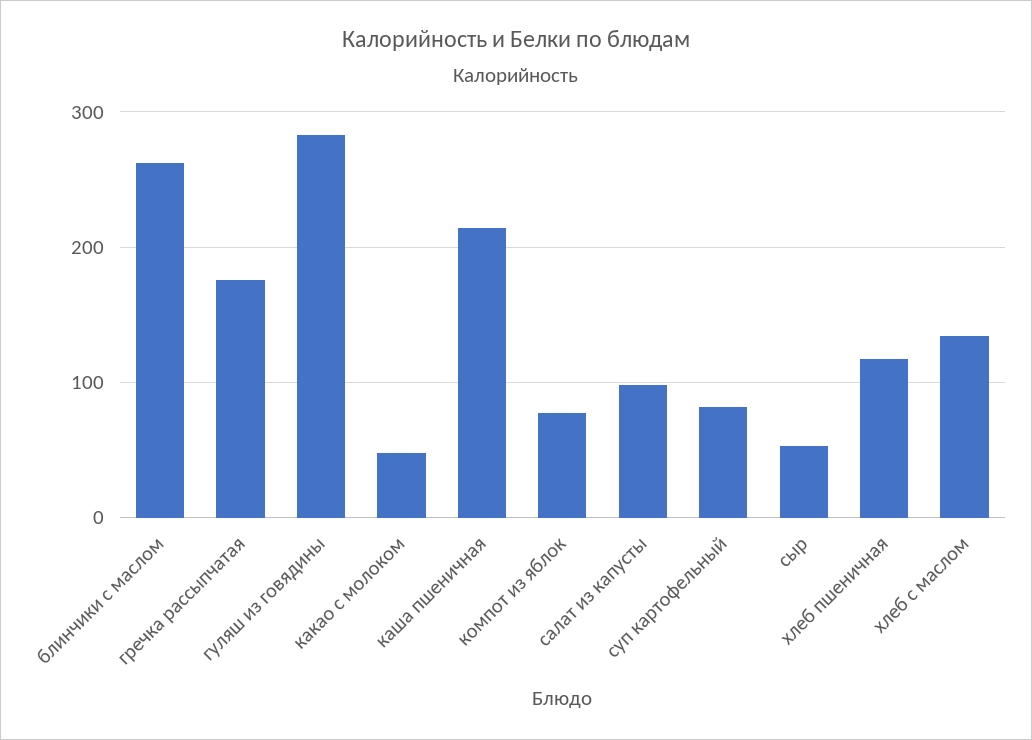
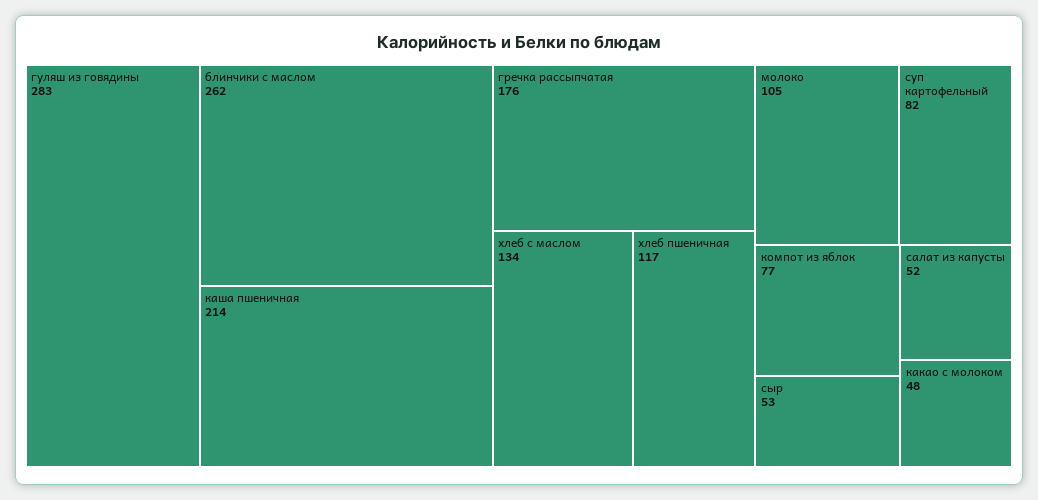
  {
    "блинчики с маслом": 262,
    "гречка рассыпчатая": 176,
    "гуляш из говядины": 283,
    "какао с молоком": 48,
    "каша пшеничная": 214,
    "компот из яблок": 77,
-   "салат из капусты": 100,
+   "салат из капусты": 52,
    "суп картофельный": 82,
    "сыр": 53,
    "хлеб пшеничная": 117,
-   "хлеб с маслом": 134
+   "хлеб с маслом": 134,
+   "молоко": 105
  }

